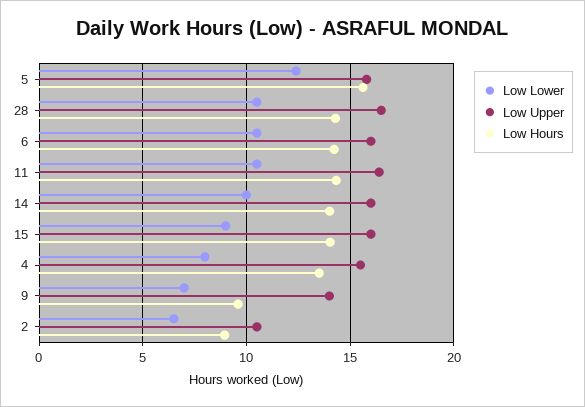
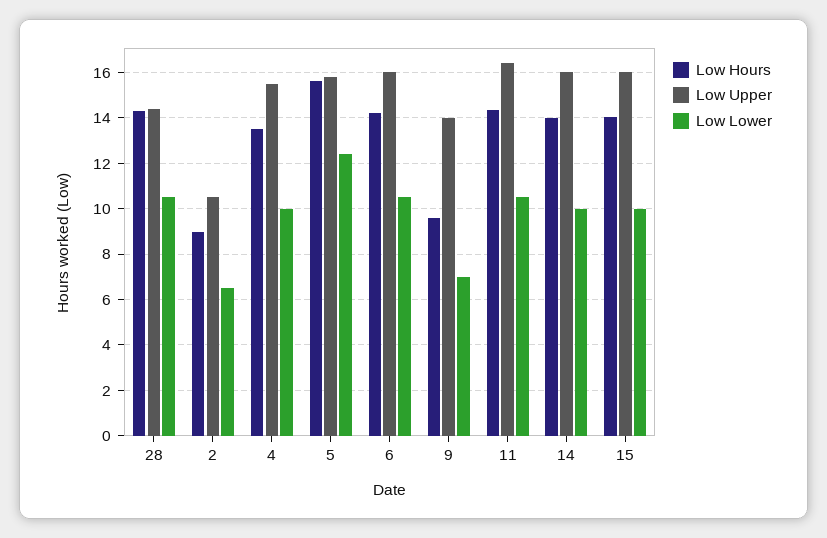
  {
    "Low Lower": {
      "5": 12.5,
      "28": 10.5,
      "6": 10.5,
      "11": 10.5,
      "14": 10,
-     "15": 9,
+     "15": 10,
-     "4": 8,
+     "4": 10,
      "9": 7,
      "2": 6.5
    },
    "Low Upper": {
      "5": 16,
-     "28": 16.5,
+     "28": 14.5,
      "6": 16,
      "11": 16.5,
      "14": 16,
      "15": 16,
      "4": 15.5,
      "9": 14,
      "2": 10.5
    },
    "Low Hours": {
      "5": 15.5,
      "28": 14.5,
      "6": 14,
      "11": 14.5,
      "14": 14,
      "15": 14,
      "4": 13.5,
      "9": 9.5,
      "2": 9
    }
  }

